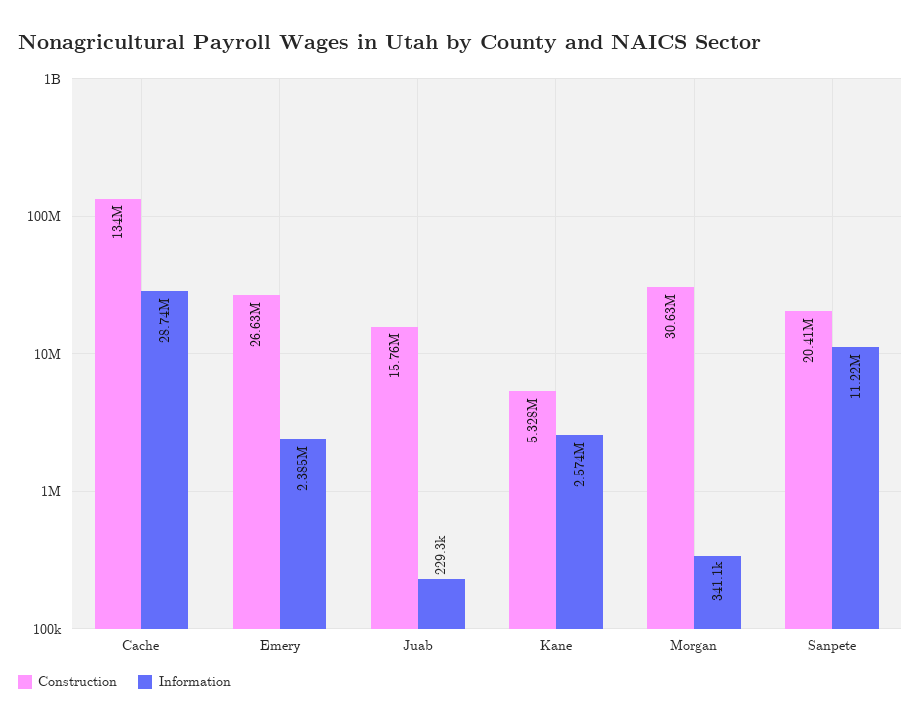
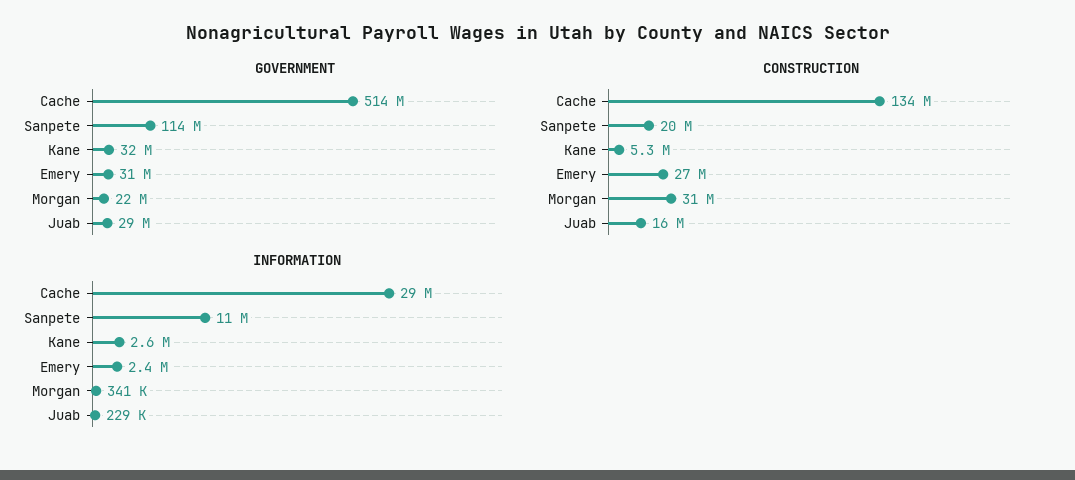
  {
    "Construction": {
      "Cache": 134000000,
      "Emery": 26630000,
      "Juab": 15760000,
      "Kane": 5328000,
      "Morgan": 30630000,
      "Sanpete": 20410000
    },
    "Information": {
      "Cache": 28740000,
      "Emery": 2385000,
      "Juab": 229300,
      "Kane": 2574000,
      "Morgan": 341100,
      "Sanpete": 11220000
-   }
+   },
+   "GOVERNMENT": {
+     "Cache": 514000000,
+     "Sanpete": 114000000,
+     "Kane": 32000000,
+     "Emery": 31000000,
+     "Morgan": 22000000,
+     "Juab": 29000000
+   }
  }

